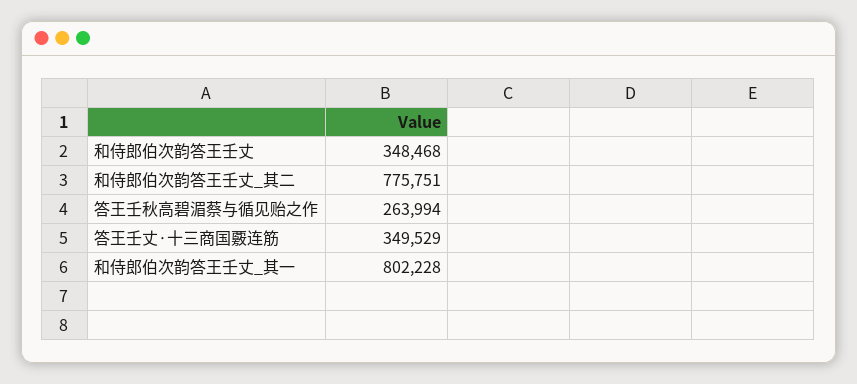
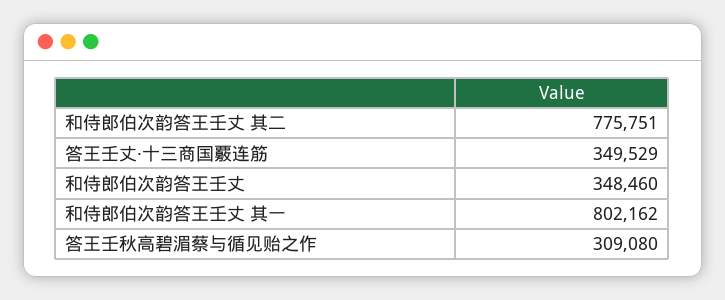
  {
-   "和侍郎伯次韵答王壬丈": 348468,
+   "和侍郎伯次韵答王壬丈": 348460,
    "和侍郎伯次韵答王壬丈_其二": 775751,
-   "答王壬秋高碧湄蔡与循见贻之作": 263994,
+   "答王壬秋高碧湄蔡与循见贻之作": 309080,
    "答王壬丈·十三商国覈连筋": 349529,
-   "和侍郎伯次韵答王壬丈_其一": 802228
+   "和侍郎伯次韵答王壬丈_其一": 802162
  }

